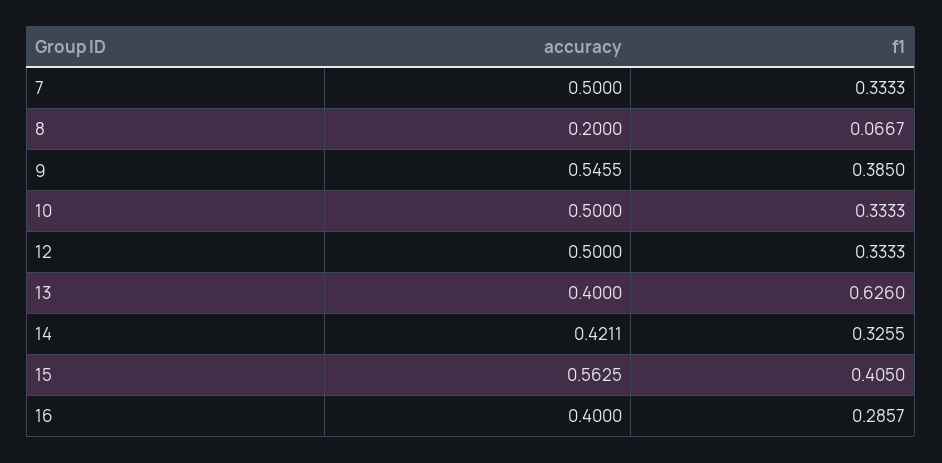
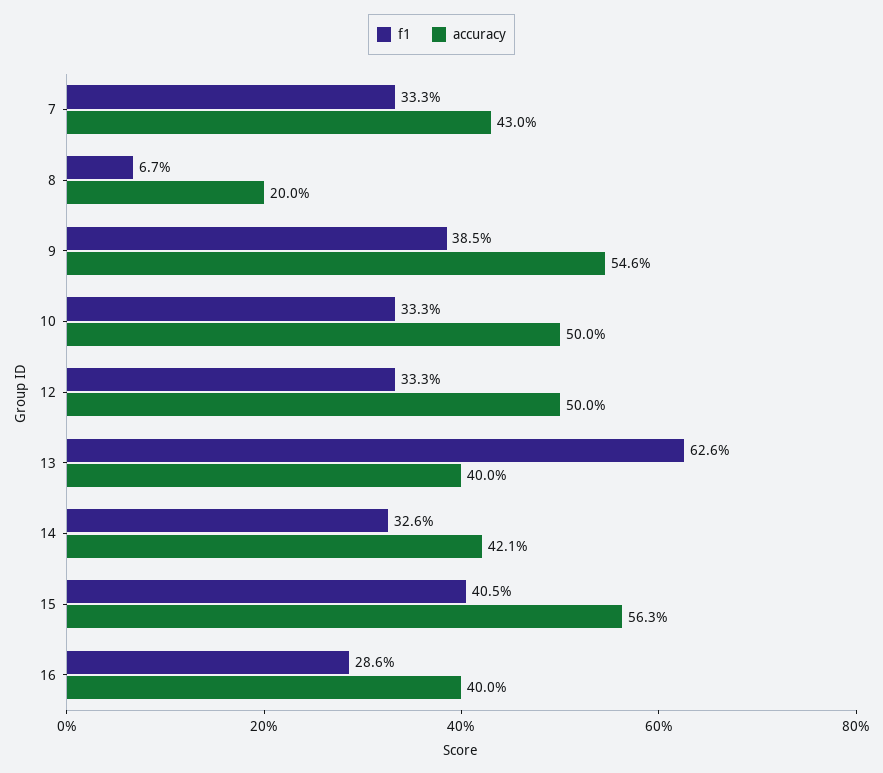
  {
    "accuracy": {
-     "7": 0.5,
+     "7": 0.43,
      "8": 0.2,
      "9": 0.5455,
      "10": 0.5,
      "12": 0.5,
      "13": 0.4,
      "14": 0.4211,
      "15": 0.5625,
      "16": 0.4
    },
    "f1": {
      "7": 0.3333,
      "8": 0.0667,
      "9": 0.385,
      "10": 0.3333,
      "12": 0.3333,
      "13": 0.626,
      "14": 0.3255,
      "15": 0.405,
      "16": 0.2857
    }
  }

